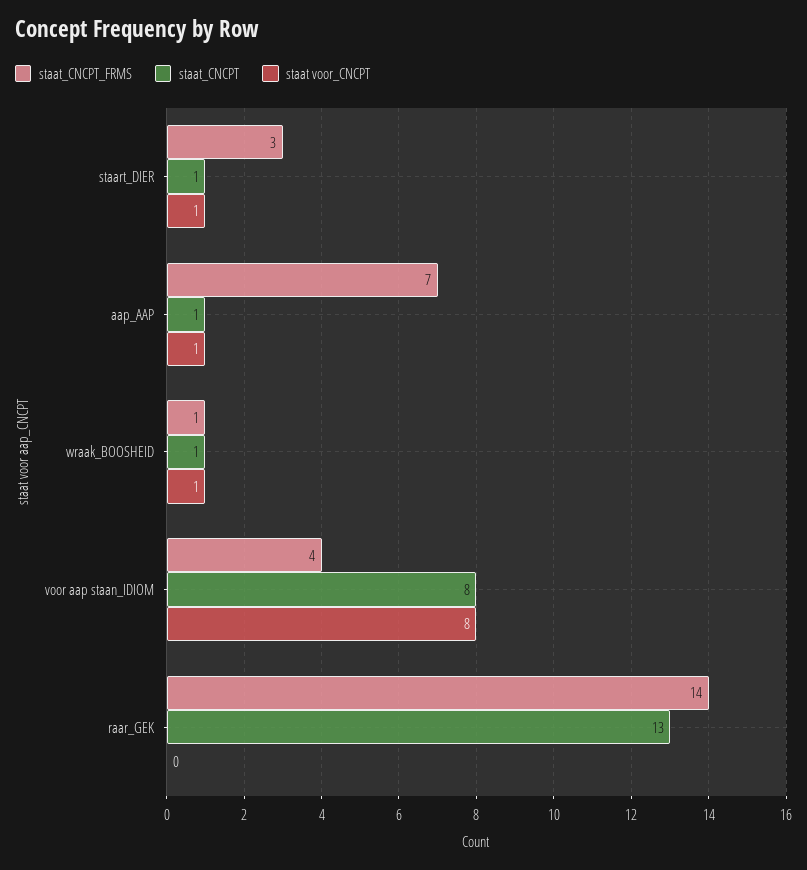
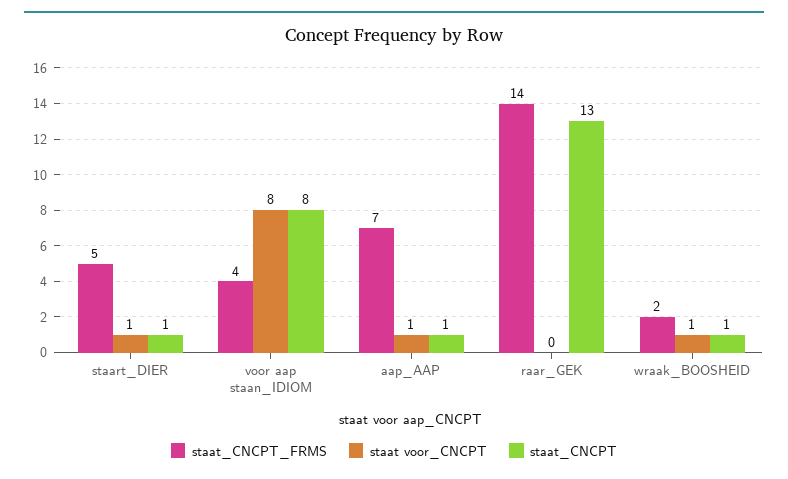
  {
    "staat_CNCPT_FRMS": {
-     "staart_DIER": 3,
+     "staart_DIER": 5,
      "aap_AAP": 7,
-     "wraak_BOOSHEID": 1,
+     "wraak_BOOSHEID": 2,
      "voor aap staan_IDIOM": 4,
      "raar_GEK": 14
    },
    "staat_CNCPT": {
      "staart_DIER": 1,
      "aap_AAP": 1,
      "wraak_BOOSHEID": 1,
      "voor aap staan_IDIOM": 8,
      "raar_GEK": 13
    },
    "staat voor_CNCPT": {
      "staart_DIER": 1,
      "aap_AAP": 1,
      "wraak_BOOSHEID": 1,
      "voor aap staan_IDIOM": 8,
      "raar_GEK": 0
    }
  }

